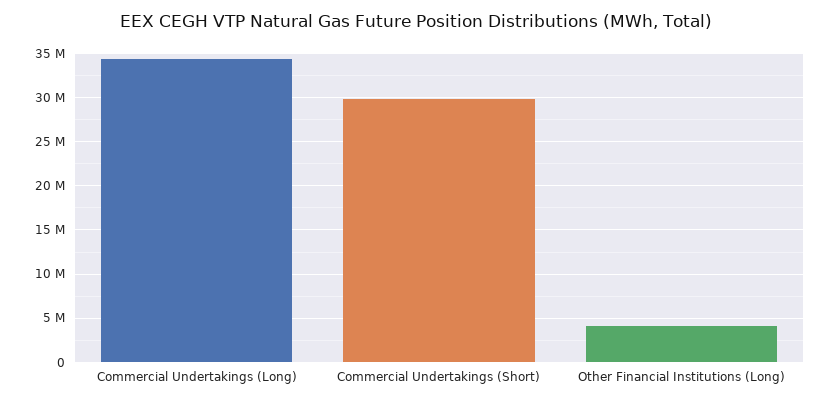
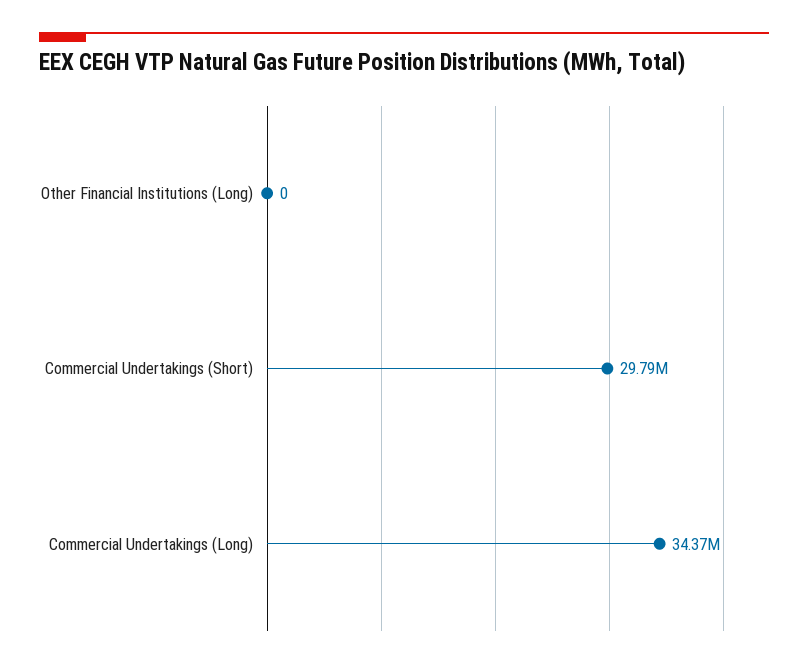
  {
    "Commercial Undertakings (Long)": 34370000,
    "Commercial Undertakings (Short)": 29790000,
-   "Other Financial Institutions (Long)": 4000000
+   "Other Financial Institutions (Long)": 0
  }

